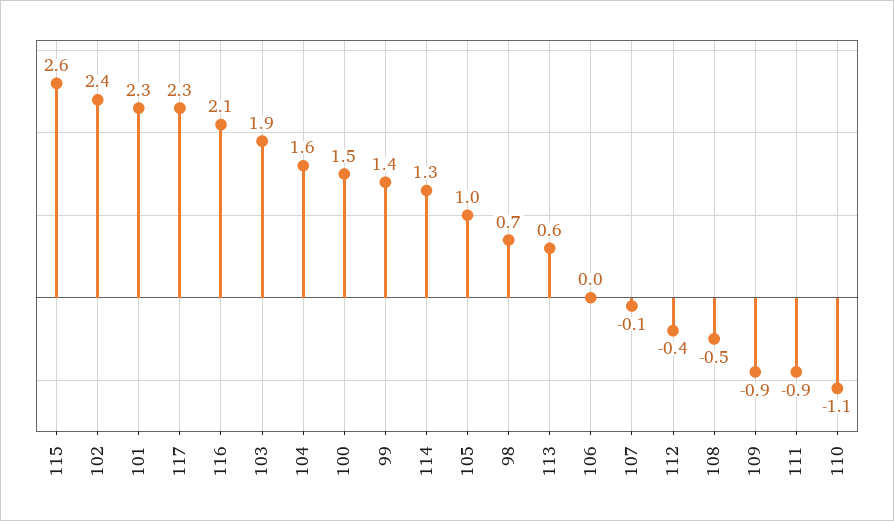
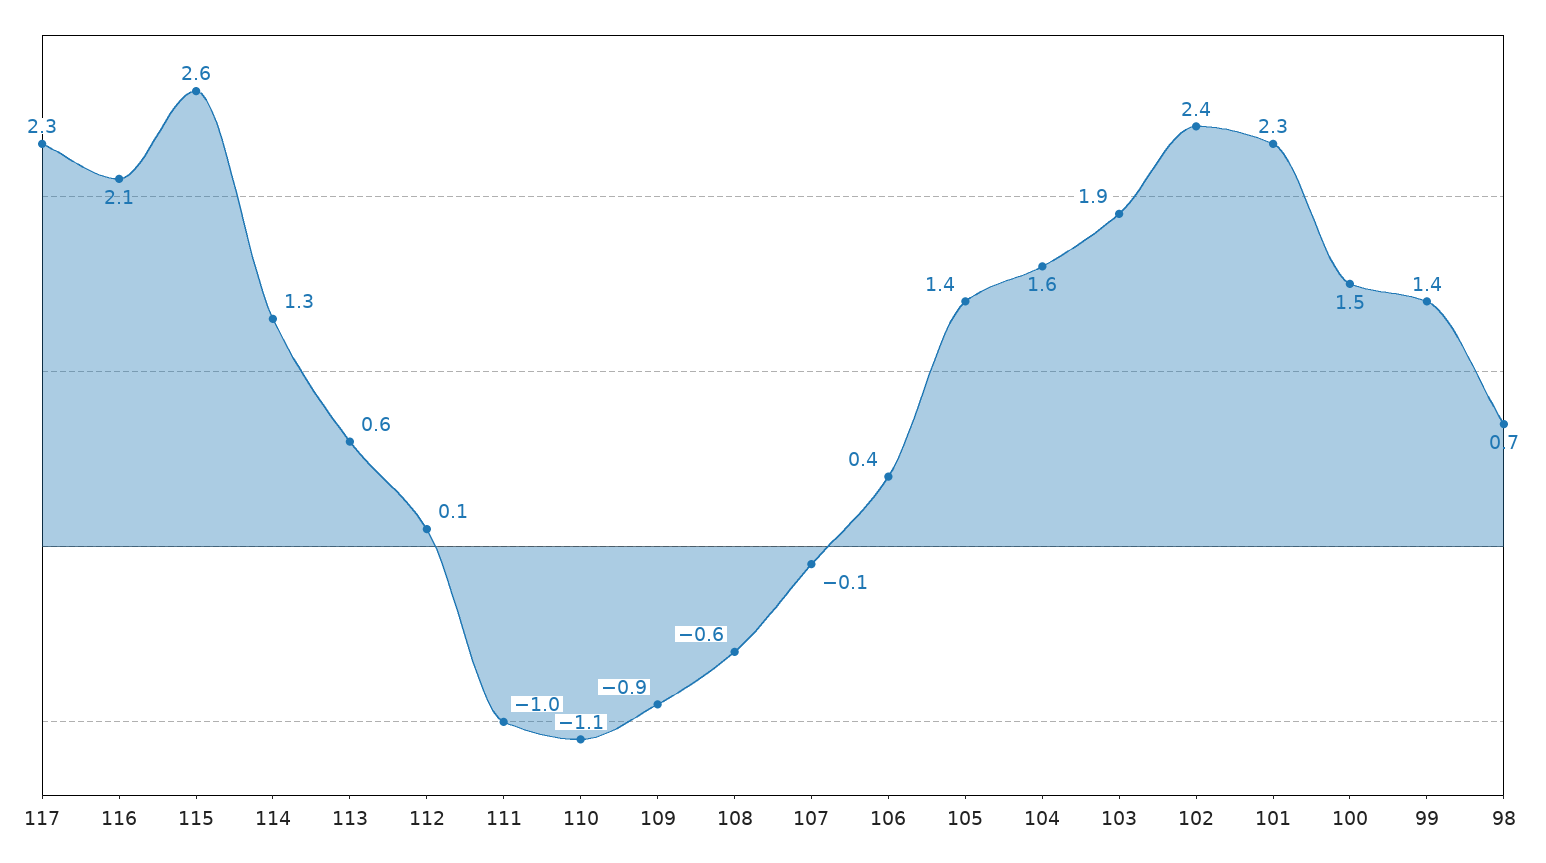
  {
    "115": 2.6,
    "102": 2.4,
    "101": 2.3,
    "117": 2.3,
    "116": 2.1,
    "103": 1.9,
    "104": 1.6,
    "100": 1.5,
    "99": 1.4,
    "114": 1.3,
-   "105": 1,
+   "105": 1.4,
    "98": 0.7,
    "113": 0.6,
-   "106": 0,
+   "106": 0.4,
    "107": -0.1,
-   "112": -0.4,
+   "112": 0.1,
-   "108": -0.5,
+   "108": -0.6,
    "109": -0.9,
-   "111": -0.9,
+   "111": -1,
    "110": -1.1
  }

